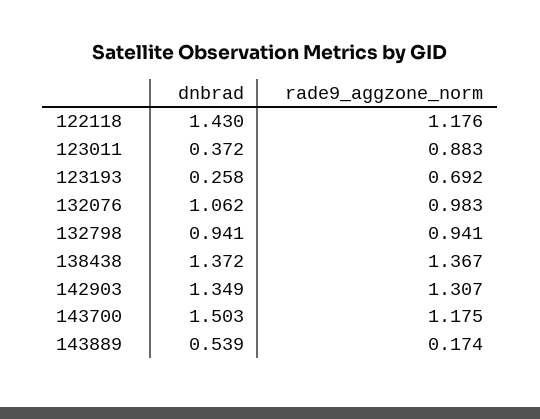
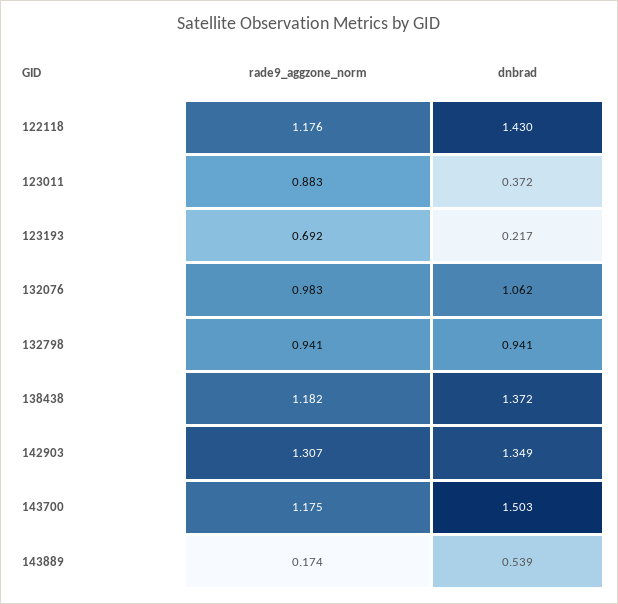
  {
    "dnbrad": {
      "122118": 1.43,
      "123011": 0.372,
-     "123193": 0.258,
+     "123193": 0.217,
      "132076": 1.062,
      "132798": 0.941,
      "138438": 1.372,
      "142903": 1.349,
      "143700": 1.503,
      "143889": 0.539
    },
    "rade9_aggzone_norm": {
      "122118": 1.176,
      "123011": 0.883,
      "123193": 0.692,
      "132076": 0.983,
      "132798": 0.941,
-     "138438": 1.367,
+     "138438": 1.182,
      "142903": 1.307,
      "143700": 1.175,
      "143889": 0.174
    }
  }

